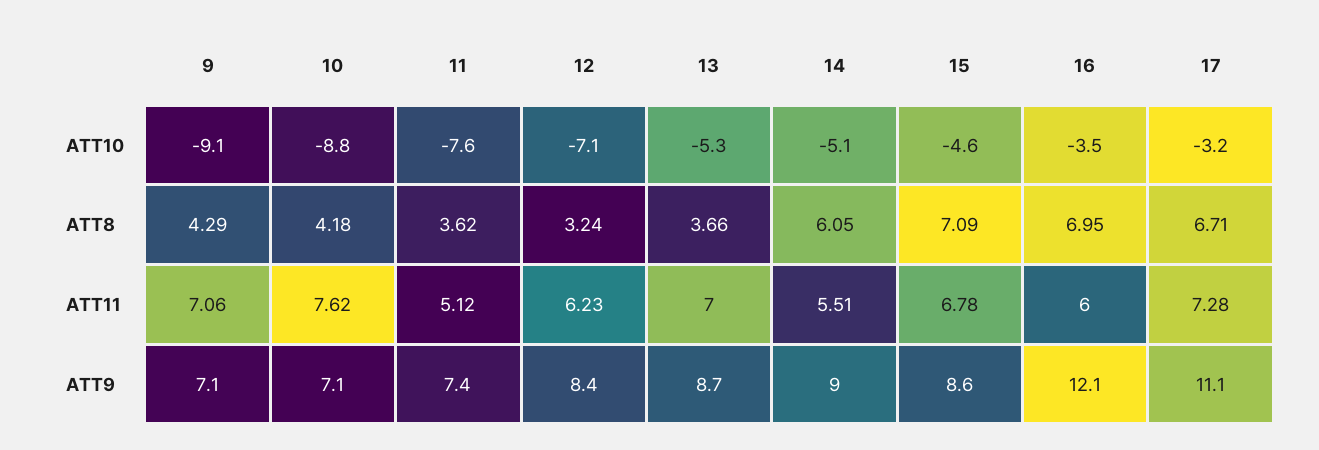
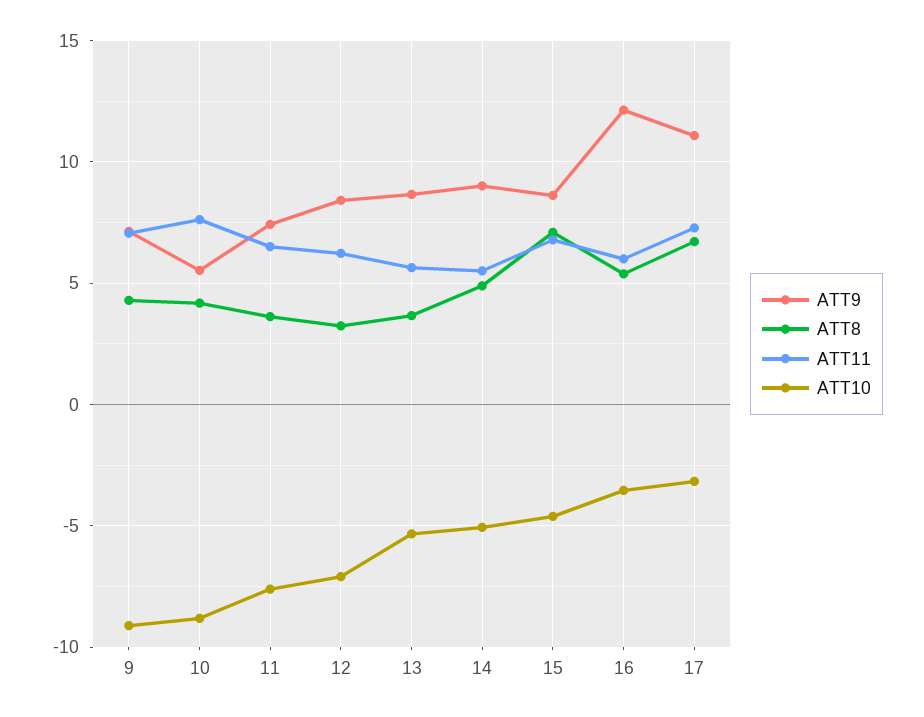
  {
    "ATT10": {
      "9": -9.1,
      "10": -8.8,
      "11": -7.6,
      "12": -7.1,
      "13": -5.3,
      "14": -5.1,
      "15": -4.6,
      "16": -3.5,
      "17": -3.2
    },
    "ATT8": {
      "9": 4.29,
      "10": 4.18,
      "11": 3.62,
      "12": 3.24,
      "13": 3.66,
-     "14": 6.05,
+     "14": 5,
      "15": 7.09,
-     "16": 6.95,
+     "16": 5.5,
      "17": 6.71
    },
    "ATT11": {
      "9": 7.06,
      "10": 7.62,
-     "11": 5.12,
+     "11": 6.5,
      "12": 6.23,
-     "13": 7,
+     "13": 5.5,
      "14": 5.51,
      "15": 6.78,
      "16": 6,
      "17": 7.28
    },
    "ATT9": {
      "9": 7.1,
-     "10": 7.1,
+     "10": 5.5,
      "11": 7.4,
      "12": 8.4,
      "13": 8.7,
      "14": 9,
      "15": 8.6,
      "16": 12.1,
      "17": 11.1
    }
  }

